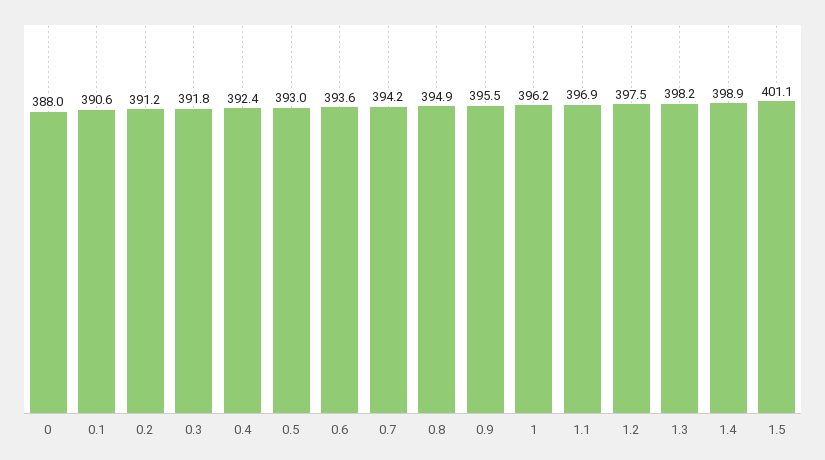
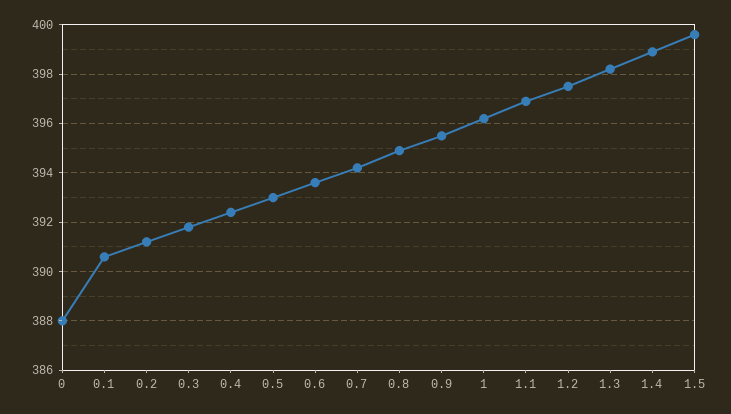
  {
    "0": 388,
    "0.1": 390.6,
    "0.2": 391.2,
    "0.3": 391.8,
    "0.4": 392.4,
    "0.5": 393,
    "0.6": 393.6,
    "0.7": 394.2,
    "0.8": 394.9,
    "0.9": 395.5,
    "1": 396.2,
    "1.1": 396.9,
    "1.2": 397.5,
    "1.3": 398.2,
    "1.4": 398.9,
-   "1.5": 401.1
+   "1.5": 399.5
  }

